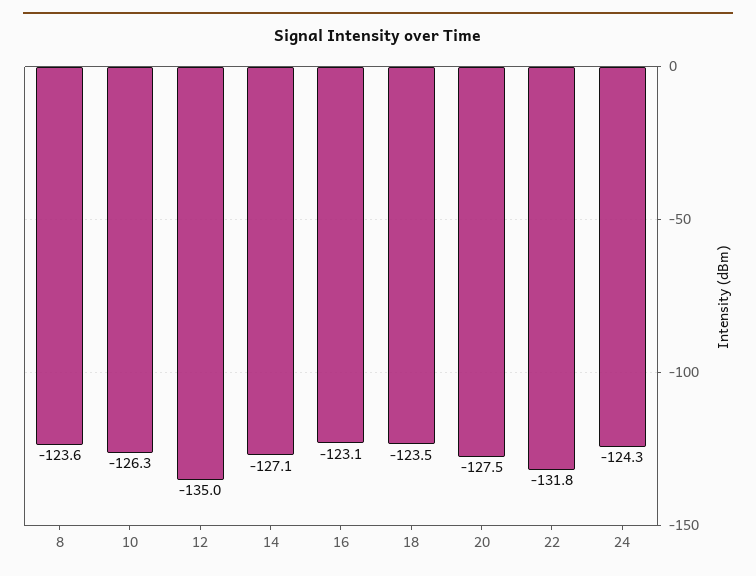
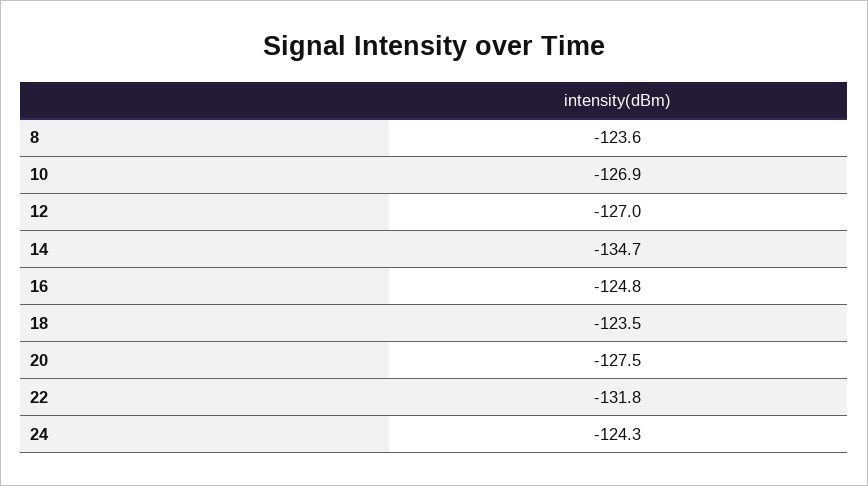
  {
    "8": -123.6,
-   "10": -126.3,
+   "10": -126.9,
-   "12": -135,
+   "12": -127,
-   "14": -127.1,
+   "14": -134.7,
-   "16": -123.1,
+   "16": -124.8,
    "18": -123.5,
    "20": -127.5,
    "22": -131.8,
    "24": -124.3
  }

